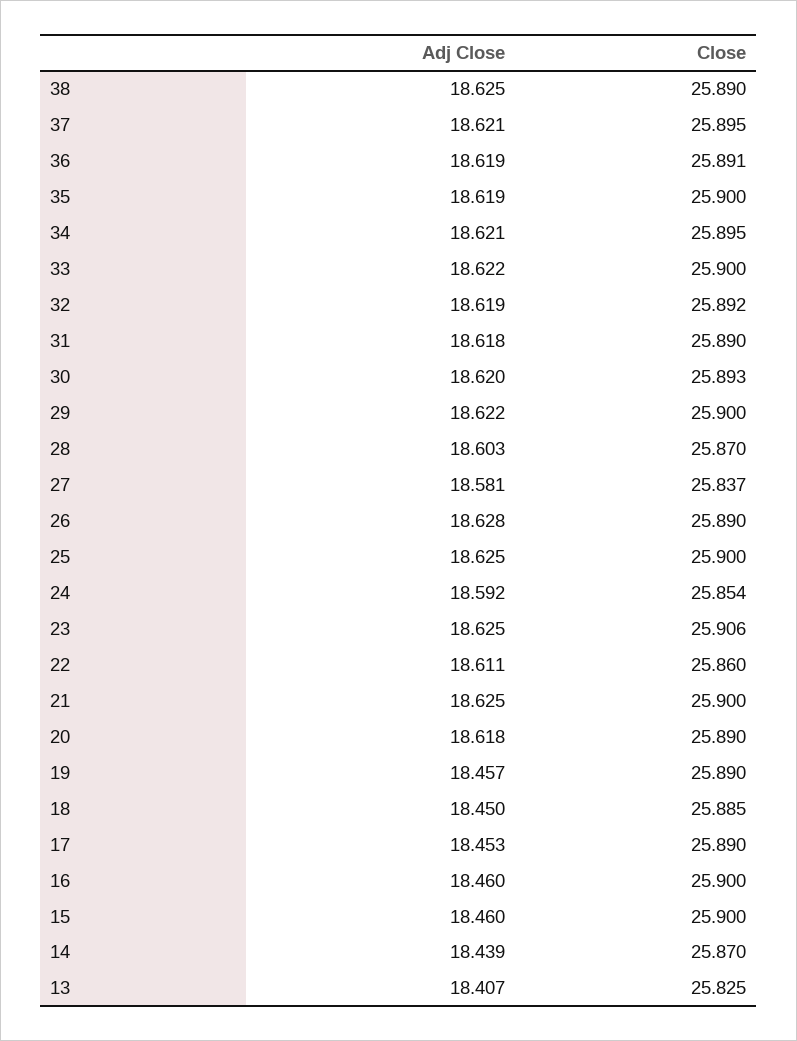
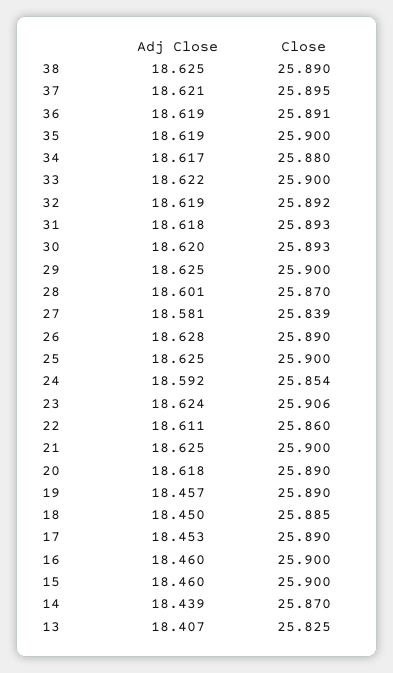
  {
    "Adj Close": {
      "38": 18.625,
      "37": 18.621,
      "36": 18.619,
      "35": 18.619,
-     "34": 18.621,
+     "34": 18.617,
      "33": 18.622,
      "32": 18.619,
      "31": 18.618,
      "30": 18.62,
-     "29": 18.622,
+     "29": 18.625,
-     "28": 18.603,
+     "28": 18.601,
      "27": 18.581,
      "26": 18.628,
      "25": 18.625,
      "24": 18.592,
-     "23": 18.625,
+     "23": 18.624,
      "22": 18.611,
      "21": 18.625,
      "20": 18.618,
      "19": 18.457,
      "18": 18.45,
      "17": 18.453,
      "16": 18.46,
      "15": 18.46,
      "14": 18.439,
      "13": 18.407
    },
    "Close": {
      "38": 25.89,
      "37": 25.895,
      "36": 25.891,
      "35": 25.9,
-     "34": 25.895,
+     "34": 25.88,
      "33": 25.9,
      "32": 25.892,
-     "31": 25.89,
+     "31": 25.893,
      "30": 25.893,
      "29": 25.9,
      "28": 25.87,
-     "27": 25.837,
+     "27": 25.839,
      "26": 25.89,
      "25": 25.9,
      "24": 25.854,
      "23": 25.906,
      "22": 25.86,
      "21": 25.9,
      "20": 25.89,
      "19": 25.89,
      "18": 25.885,
      "17": 25.89,
      "16": 25.9,
      "15": 25.9,
      "14": 25.87,
      "13": 25.825
    }
  }

